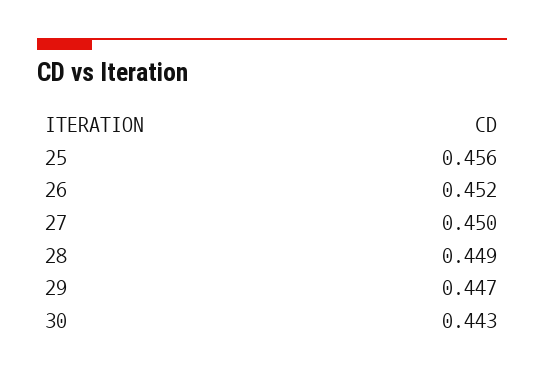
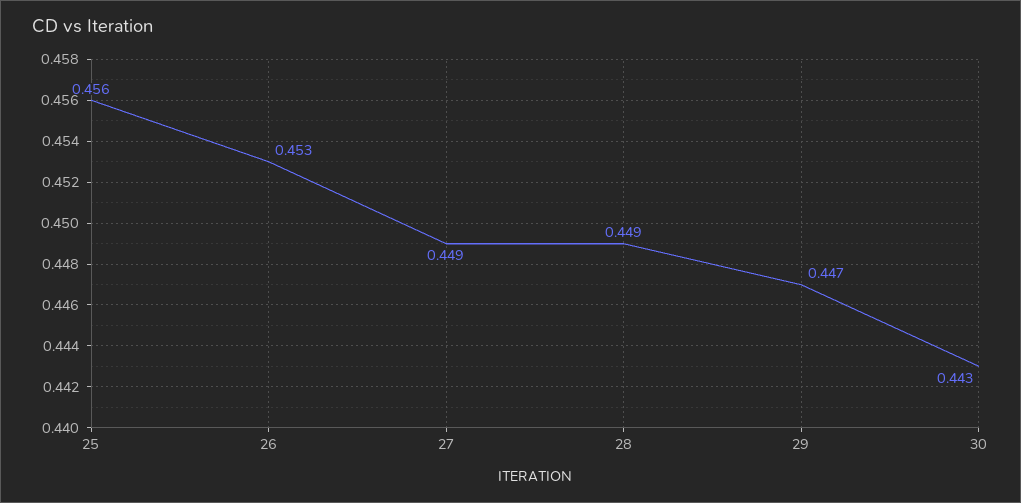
  {
    "25": 0.456,
-   "26": 0.452,
+   "26": 0.453,
-   "27": 0.45,
+   "27": 0.449,
    "28": 0.449,
    "29": 0.447,
    "30": 0.443
  }

